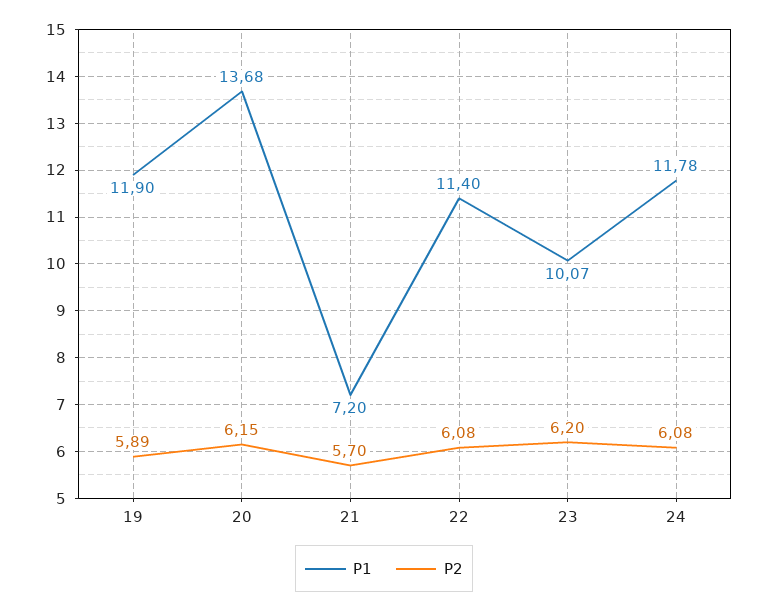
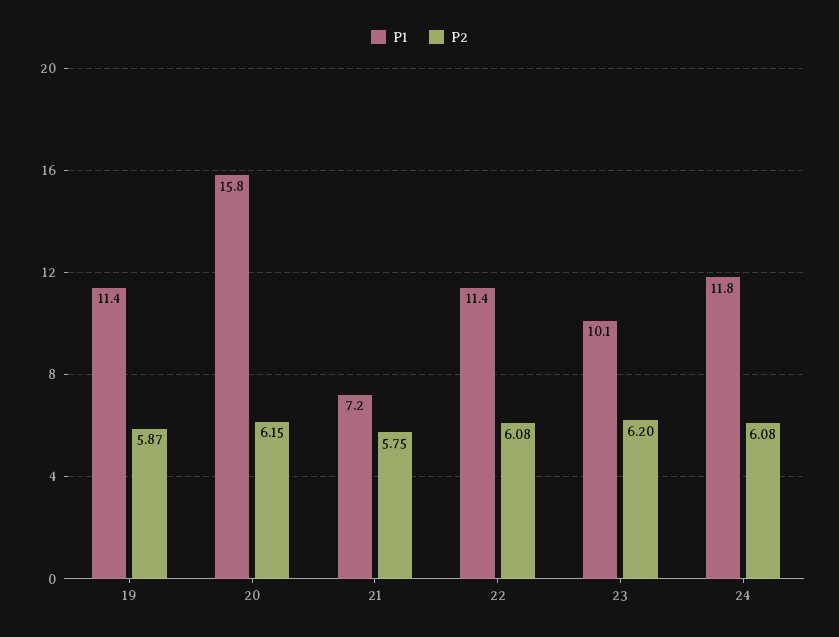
  {
    "P1": {
-     "19": 11.9,
+     "19": 11.4,
-     "20": 13.68,
+     "20": 15.8,
      "21": 7.2,
      "22": 11.4,
      "23": 10.07,
      "24": 11.78
    },
    "P2": {
-     "19": 5.89,
+     "19": 5.87,
      "20": 6.15,
-     "21": 5.7,
+     "21": 5.75,
      "22": 6.08,
      "23": 6.2,
      "24": 6.08
    }
  }

